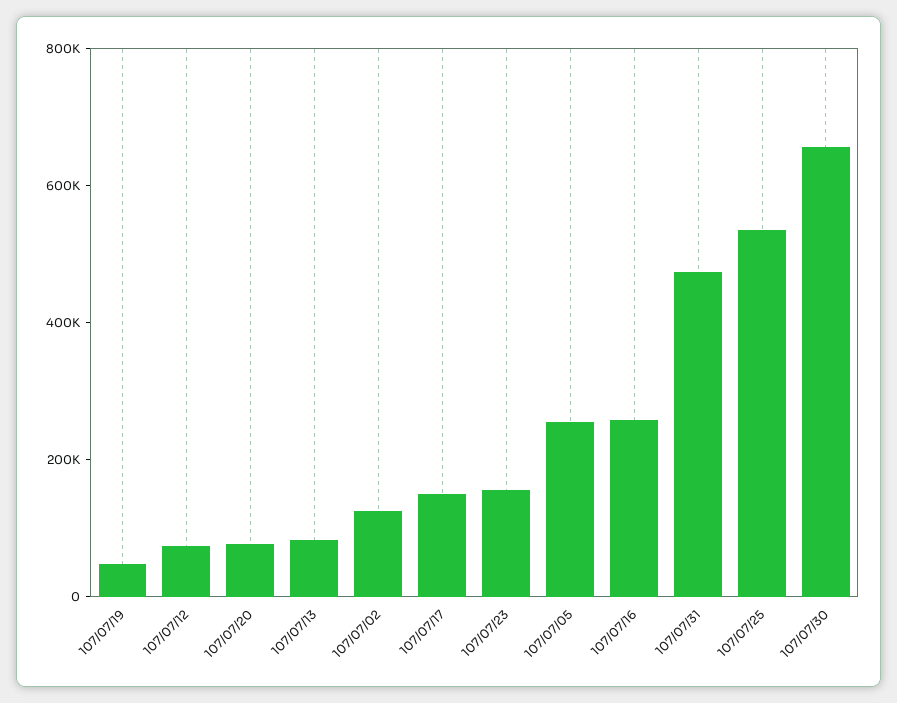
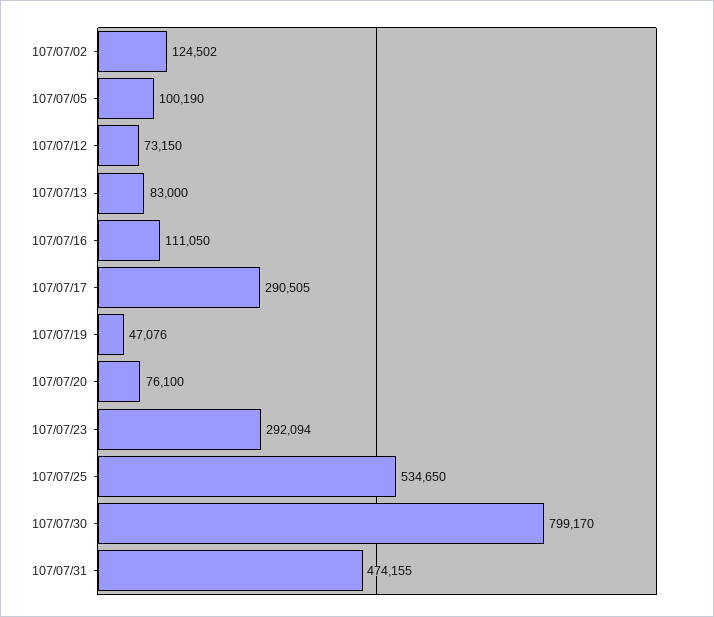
  {
    "107/07/19": 47076,
    "107/07/12": 73150,
    "107/07/20": 76100,
    "107/07/13": 83000,
    "107/07/02": 124502,
-   "107/07/17": 150000,
+   "107/07/17": 290505,
-   "107/07/23": 150000,
+   "107/07/23": 292094,
-   "107/07/05": 250000,
+   "107/07/05": 100190,
-   "107/07/16": 250000,
+   "107/07/16": 111050,
    "107/07/31": 474155,
    "107/07/25": 534650,
-   "107/07/30": 650000
+   "107/07/30": 799170
  }

